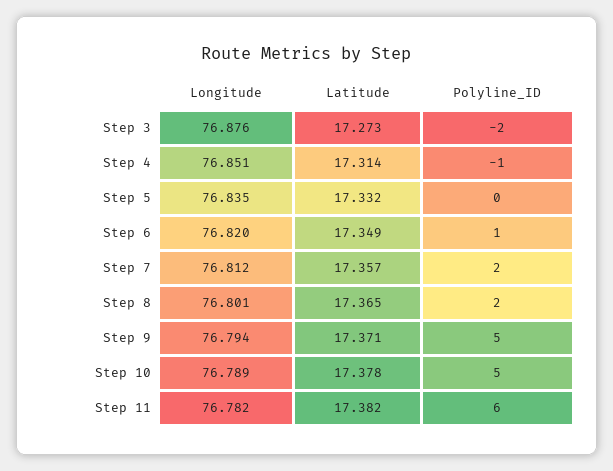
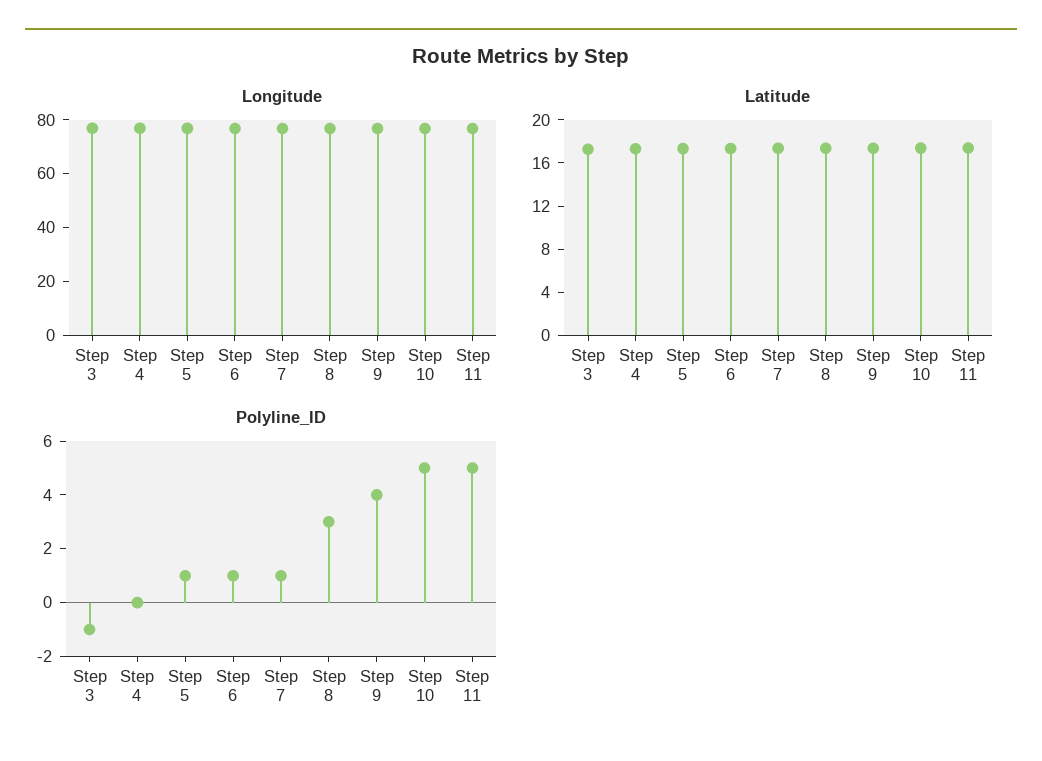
  {
    "Longitude": {
      "Step 3": 76.876,
      "Step 4": 76.851,
      "Step 5": 76.835,
      "Step 6": 76.82,
      "Step 7": 76.812,
      "Step 8": 76.801,
      "Step 9": 76.794,
      "Step 10": 76.789,
      "Step 11": 76.782
    },
    "Latitude": {
      "Step 3": 17.273,
      "Step 4": 17.314,
      "Step 5": 17.332,
      "Step 6": 17.349,
      "Step 7": 17.357,
      "Step 8": 17.365,
      "Step 9": 17.371,
      "Step 10": 17.378,
      "Step 11": 17.382
    },
    "Polyline_ID": {
-     "Step 3": -2,
+     "Step 3": -1,
-     "Step 4": -1,
+     "Step 4": 0,
-     "Step 5": 0,
+     "Step 5": 1,
      "Step 6": 1,
-     "Step 7": 2,
+     "Step 7": 1,
-     "Step 8": 2,
+     "Step 8": 3,
-     "Step 9": 5,
+     "Step 9": 4,
      "Step 10": 5,
-     "Step 11": 6
+     "Step 11": 5
    }
  }

